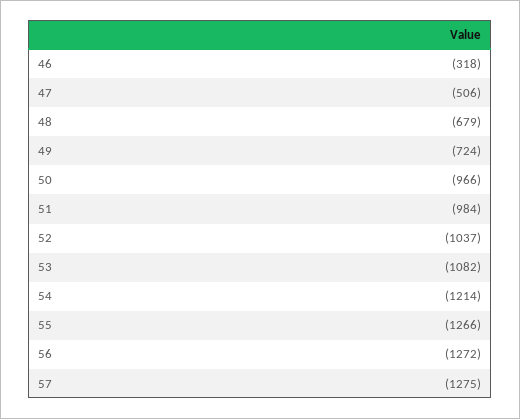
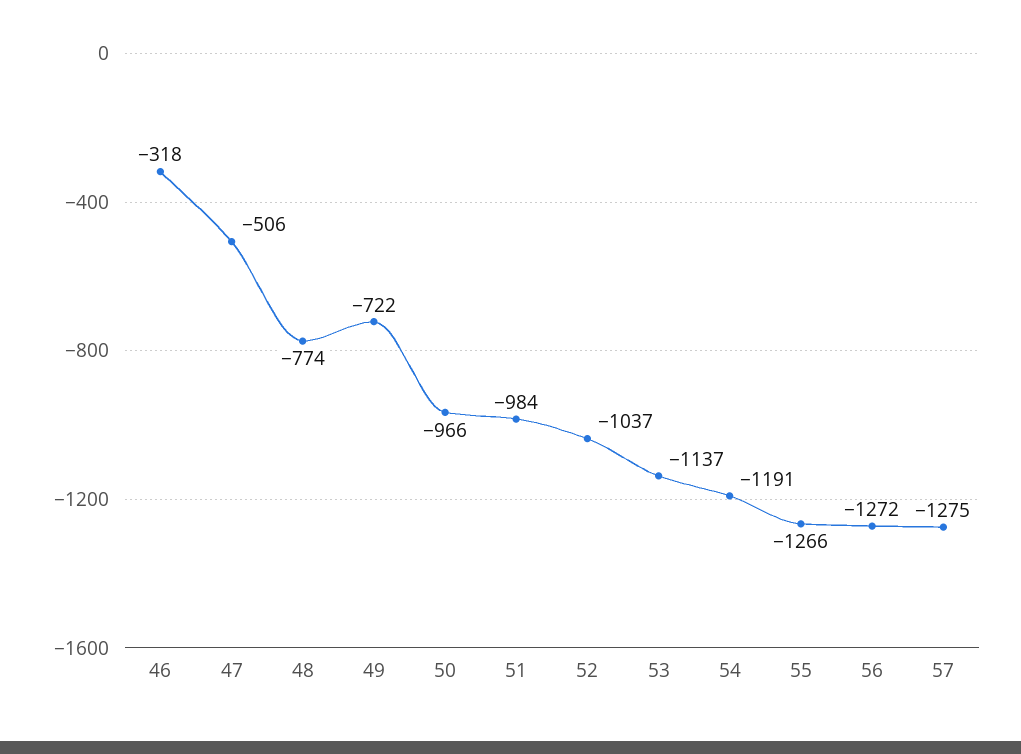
  {
    "46": -318,
    "47": -506,
-   "48": -679,
+   "48": -774,
-   "49": -724,
+   "49": -722,
    "50": -966,
    "51": -984,
    "52": -1037,
-   "53": -1082,
+   "53": -1137,
-   "54": -1214,
+   "54": -1191,
    "55": -1266,
    "56": -1272,
    "57": -1275
  }

